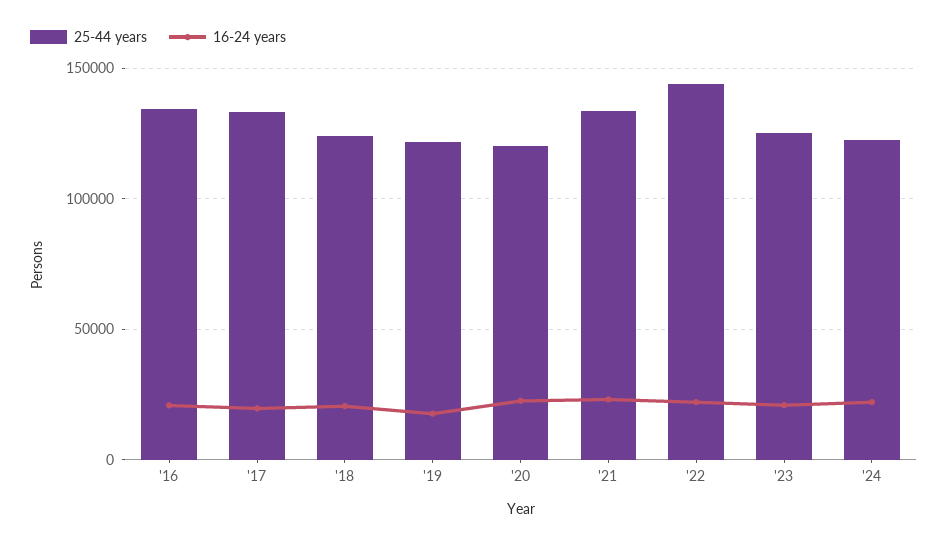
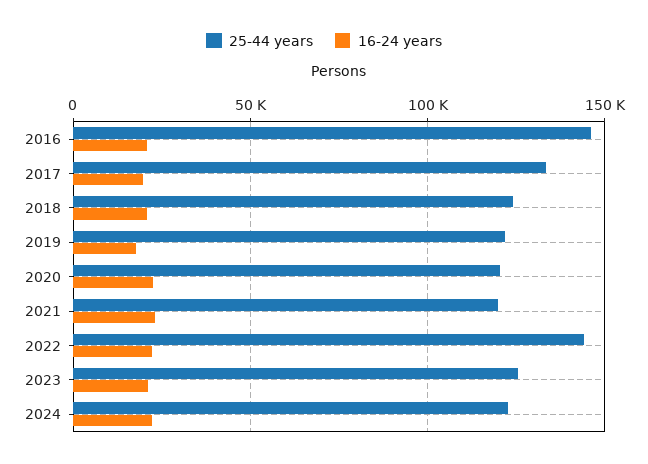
  {
    "25-44 years": {
-     "'16": 135000,
+     "'16": 145000,
      "'17": 135000,
      "'18": 125000,
      "'19": 120000,
      "'20": 120000,
-     "'21": 135000,
+     "'21": 120000,
      "'22": 145000,
      "'23": 125000,
      "'24": 125000
    },
    "16-24 years": {
      "'16": 20000,
      "'17": 20000,
      "'18": 20000,
      "'19": 20000,
      "'20": 25000,
      "'21": 25000,
      "'22": 20000,
      "'23": 20000,
      "'24": 20000
    }
  }

